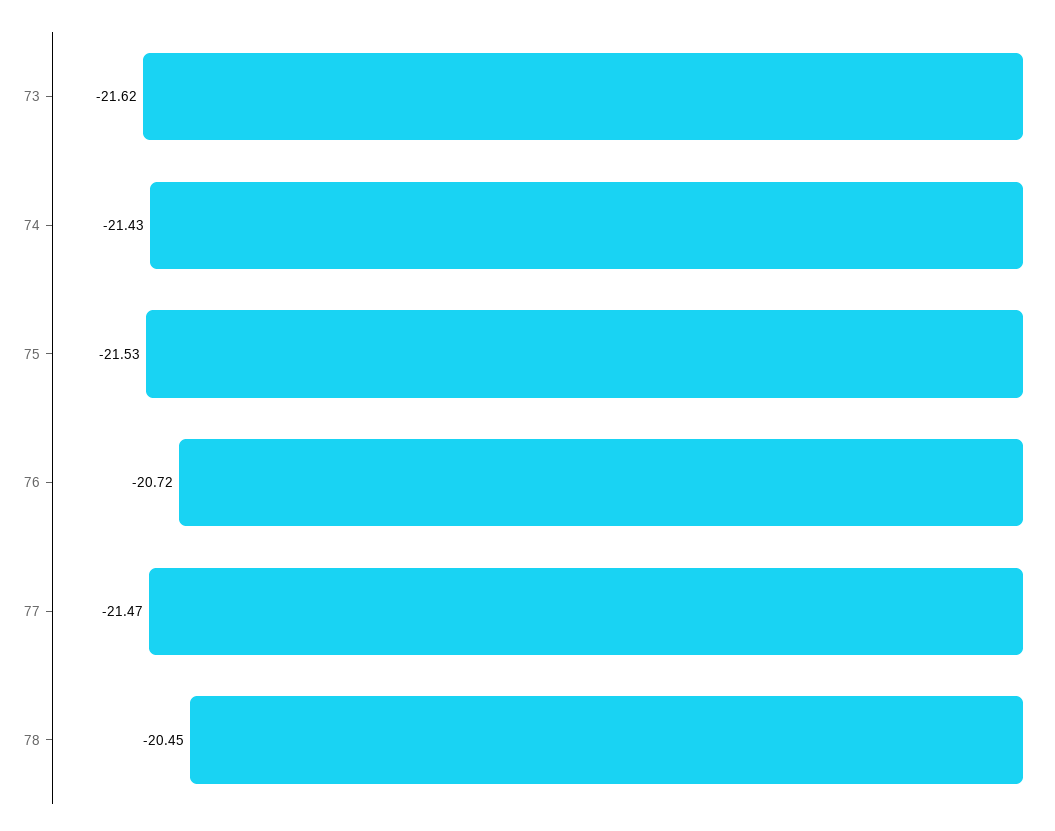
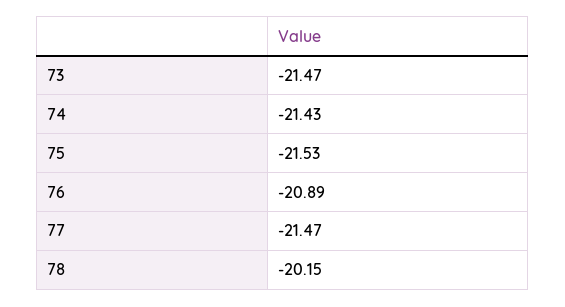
  {
-   "73": -21.62,
+   "73": -21.47,
    "74": -21.43,
    "75": -21.53,
-   "76": -20.72,
+   "76": -20.89,
    "77": -21.47,
-   "78": -20.45
+   "78": -20.15
  }

